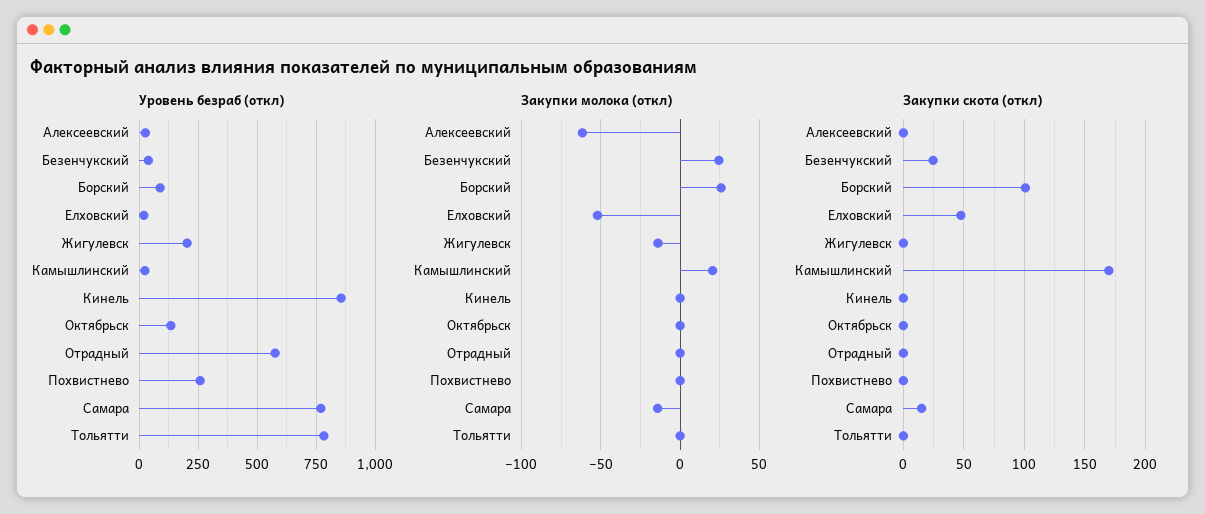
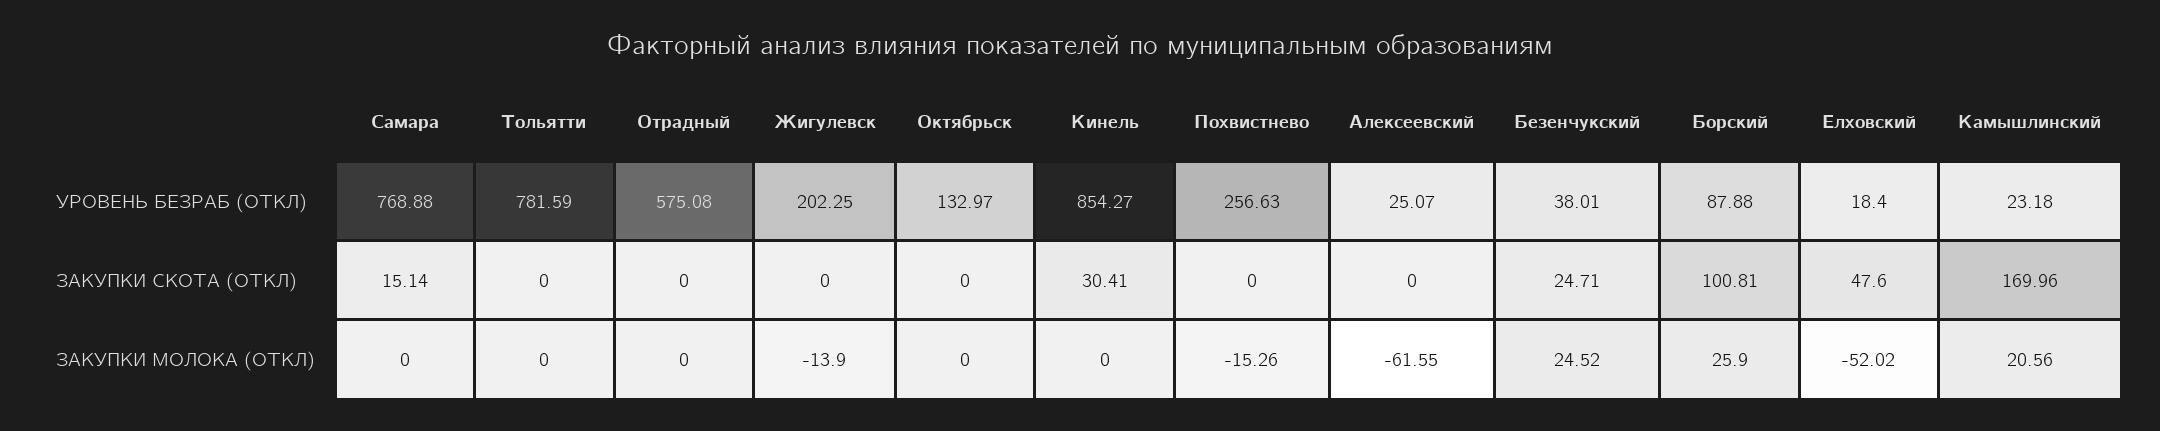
  {
    "Уровень безраб (откл)": {
      "Алексеевский": 25.07,
      "Безенчукский": 38.01,
      "Борский": 87.88,
      "Елховский": 18.4,
      "Жигулевск": 202.25,
      "Камышлинский": 23.18,
      "Кинель": 854.27,
      "Октябрьск": 132.97,
      "Отрадный": 575.08,
      "Похвистнево": 256.63,
      "Самара": 768.88,
      "Тольятти": 781.59
    },
    "Закупки молока (откл)": {
      "Алексеевский": -61.55,
      "Безенчукский": 24.52,
      "Борский": 25.9,
      "Елховский": -52.02,
      "Жигулевск": -13.9,
      "Камышлинский": 20.56,
      "Кинель": 0,
      "Октябрьск": 0,
      "Отрадный": 0,
-     "Похвистнево": 0,
+     "Похвистнево": -15.26,
-     "Самара": -15,
+     "Самара": 0,
      "Тольятти": 0
    },
    "Закупки скота (откл)": {
      "Алексеевский": 0,
      "Безенчукский": 24.71,
      "Борский": 100.81,
      "Елховский": 47.6,
      "Жигулевск": 0,
      "Камышлинский": 169.96,
-     "Кинель": 0,
+     "Кинель": 30.41,
      "Октябрьск": 0,
      "Отрадный": 0,
      "Похвистнево": 0,
      "Самара": 15.14,
      "Тольятти": 0
    }
  }

